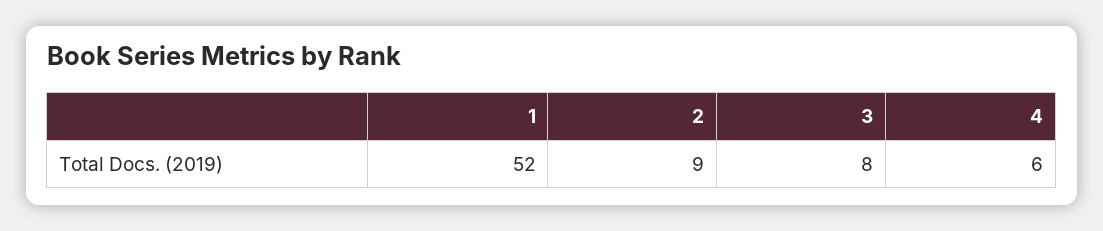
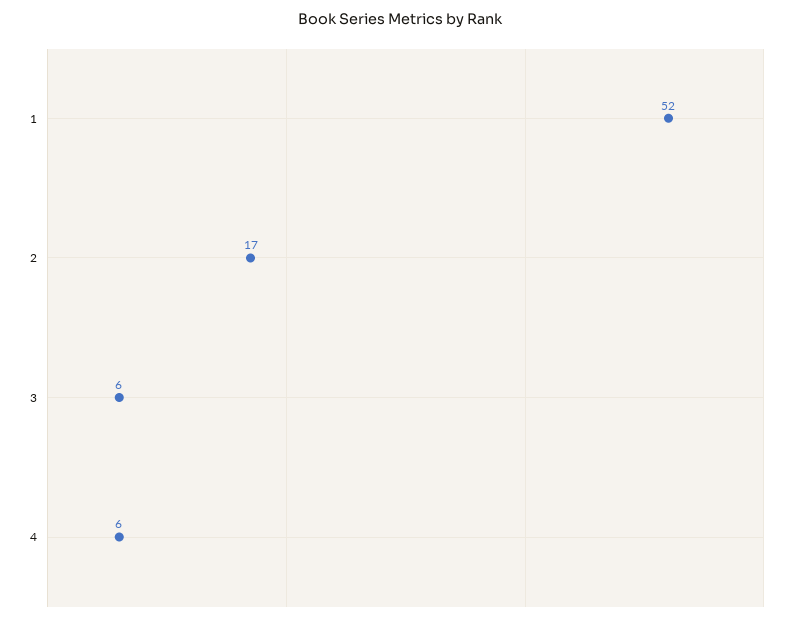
  {
    "1": 52,
-   "2": 9,
+   "2": 17,
-   "3": 8,
+   "3": 6,
    "4": 6
  }

